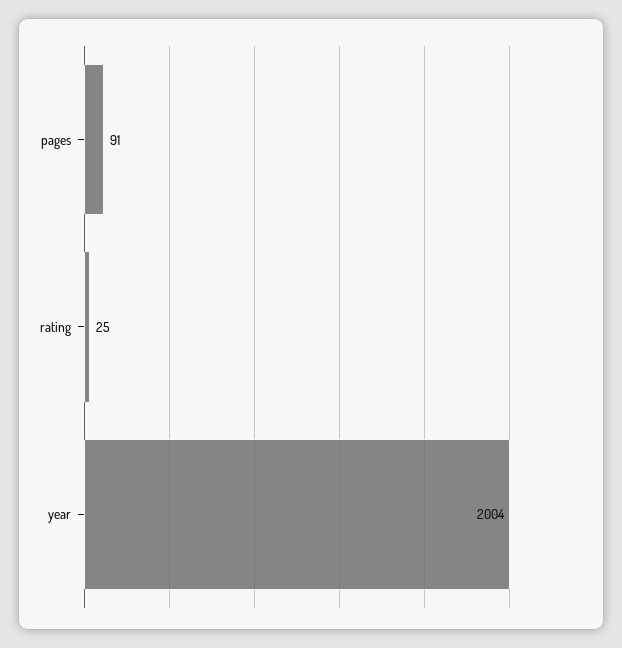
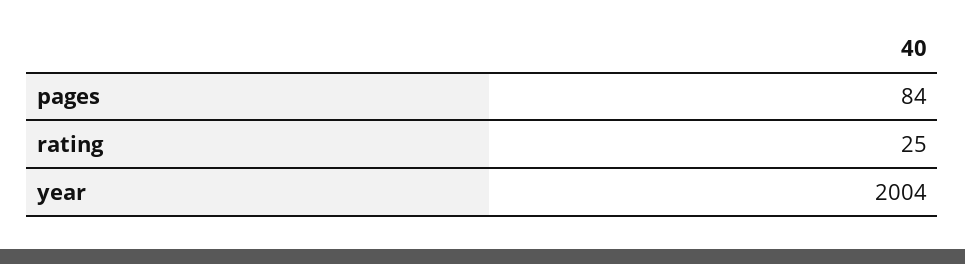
  {
-   "pages": 91,
+   "pages": 84,
    "rating": 25,
    "year": 2004
  }

